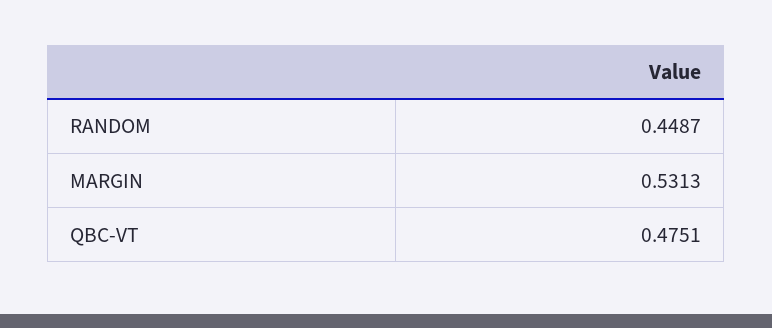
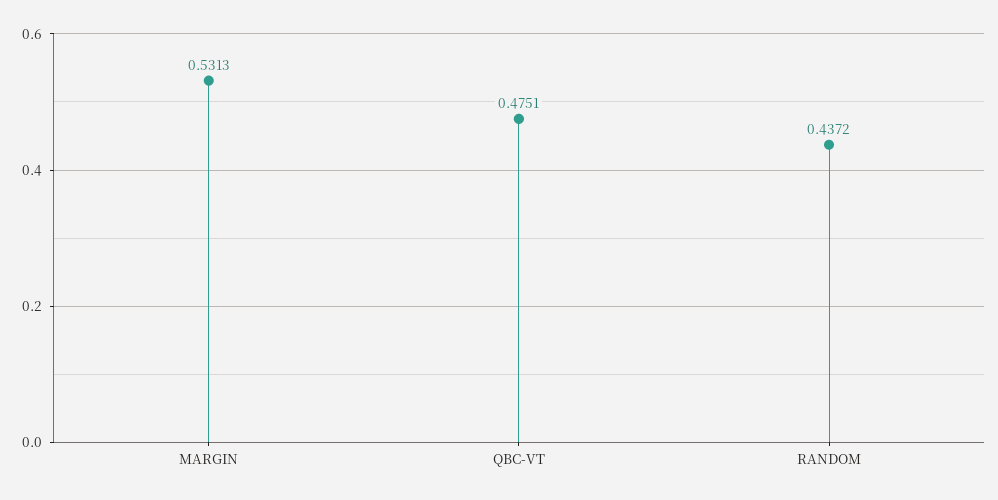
  {
-   "RANDOM": 0.4487,
+   "RANDOM": 0.4372,
    "MARGIN": 0.5313,
    "QBC-VT": 0.4751
  }

